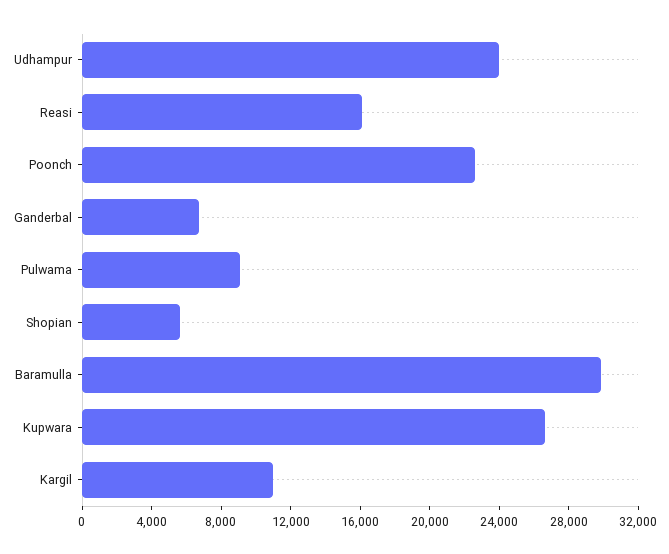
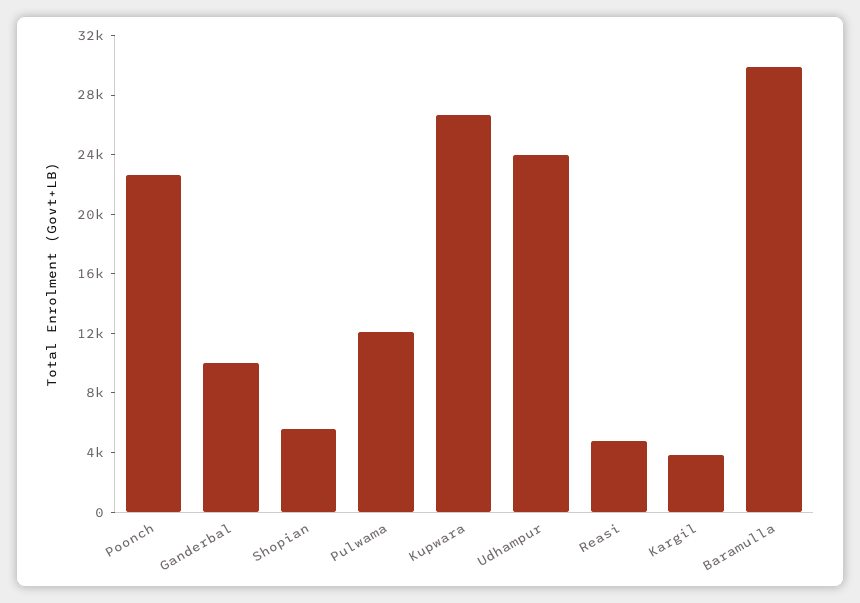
  {
    "Udhampur": 24000,
-   "Reasi": 16000,
+   "Reasi": 5000,
    "Poonch": 23000,
-   "Ganderbal": 7000,
+   "Ganderbal": 10000,
-   "Pulwama": 9000,
+   "Pulwama": 12000,
    "Shopian": 6000,
    "Baramulla": 30000,
    "Kupwara": 27000,
-   "Kargil": 11000
+   "Kargil": 4000
  }

